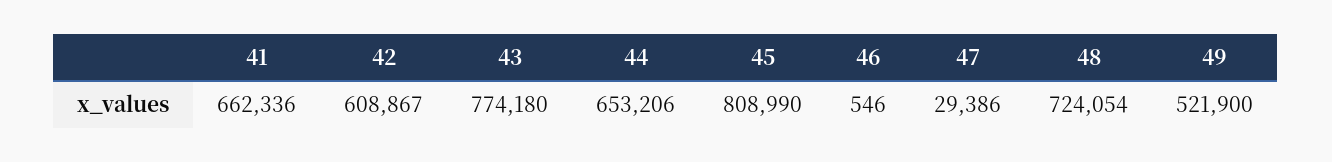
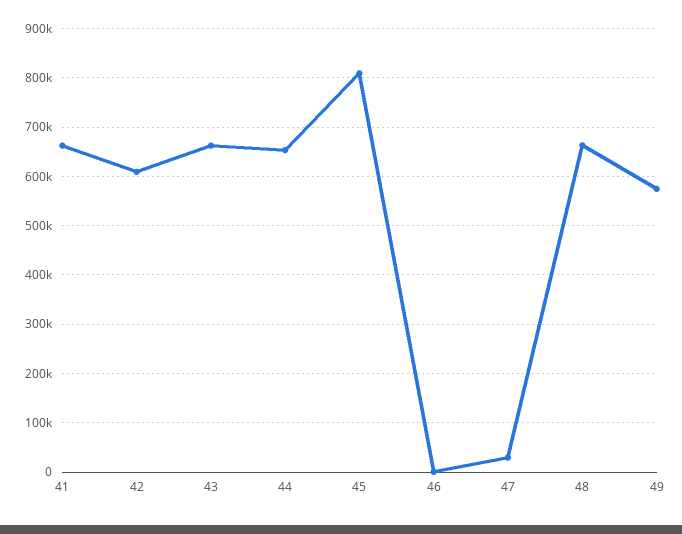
  {
    "41": 662336,
    "42": 608867,
-   "43": 774180,
+   "43": 660000,
    "44": 653206,
    "45": 808990,
    "46": 546,
    "47": 29386,
-   "48": 724054,
+   "48": 660000,
-   "49": 521900
+   "49": 580000
  }

